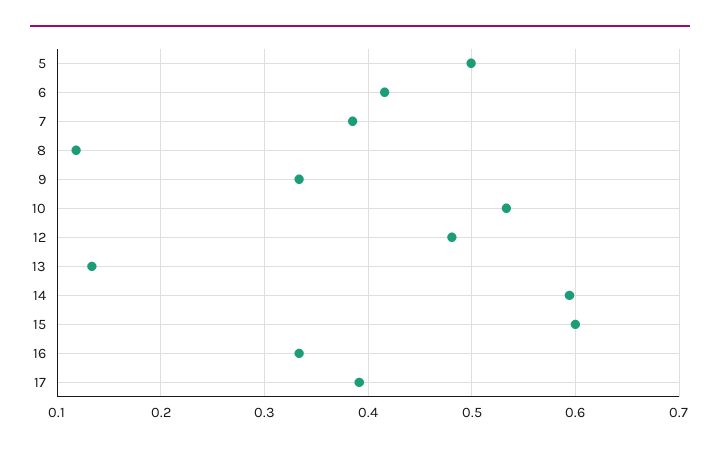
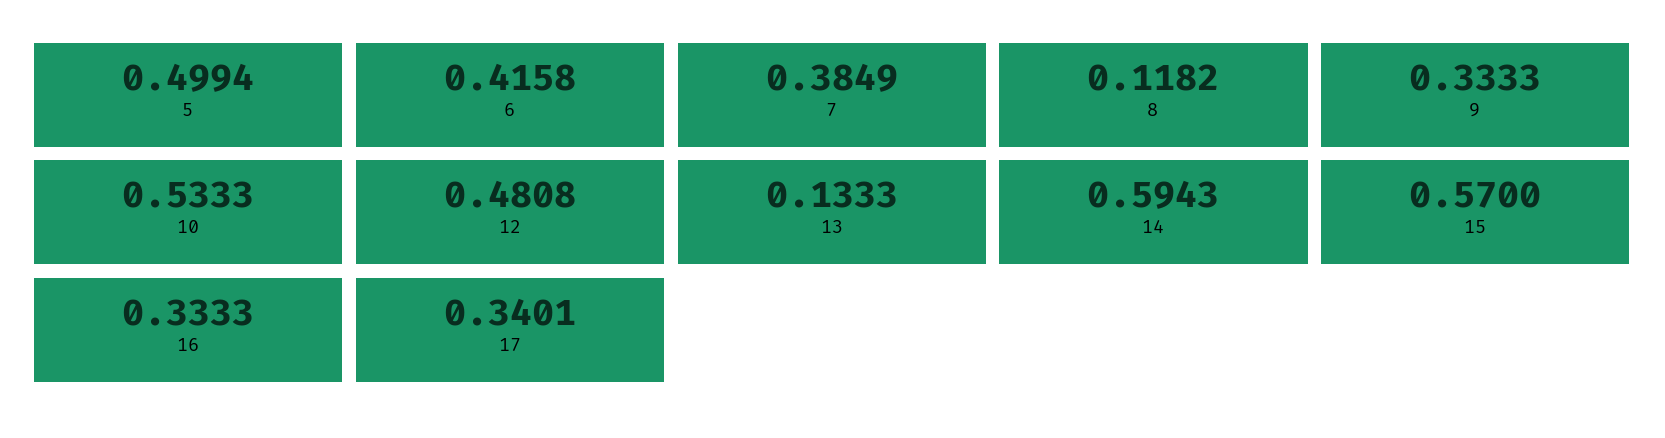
  {
    "5": 0.4994,
    "6": 0.4158,
    "7": 0.3849,
    "8": 0.1182,
    "9": 0.3333,
    "10": 0.5333,
    "12": 0.4808,
    "13": 0.1333,
    "14": 0.5943,
-   "15": 0.6,
+   "15": 0.57,
    "16": 0.3333,
-   "17": 0.39
+   "17": 0.3401
  }

